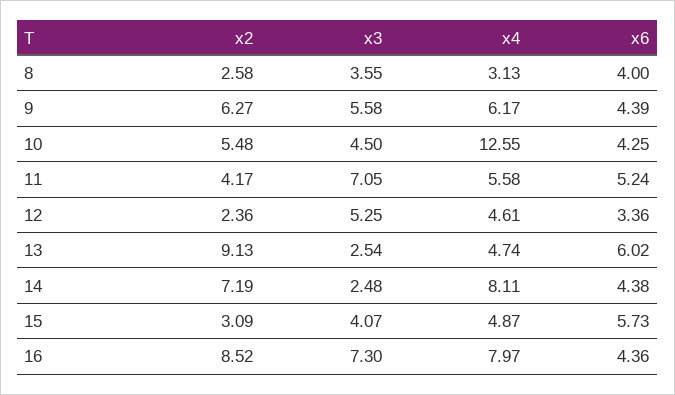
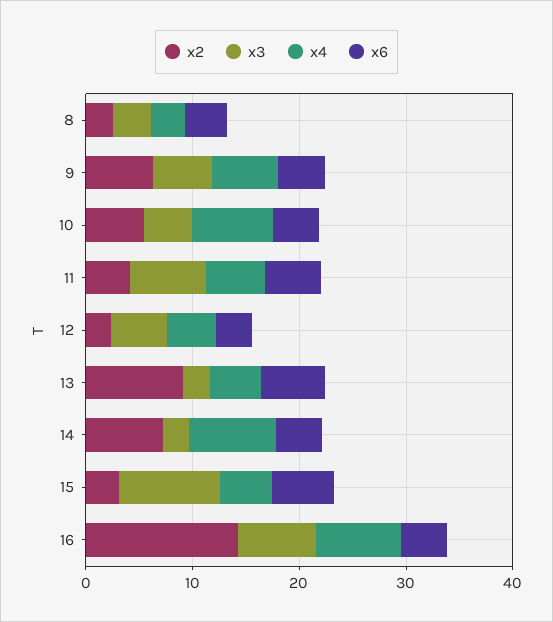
  {
    "x2": {
      "8": 2.58,
      "9": 6.27,
      "10": 5.48,
      "11": 4.17,
      "12": 2.36,
      "13": 9.13,
      "14": 7.19,
      "15": 3.09,
-     "16": 8.52
+     "16": 14
    },
    "x3": {
      "8": 3.55,
      "9": 5.58,
      "10": 4.5,
      "11": 7.05,
      "12": 5.25,
      "13": 2.54,
      "14": 2.48,
-     "15": 4.07,
+     "15": 10,
      "16": 7.3
    },
    "x4": {
      "8": 3.13,
      "9": 6.17,
-     "10": 12.55,
+     "10": 8,
      "11": 5.58,
      "12": 4.61,
      "13": 4.74,
      "14": 8.11,
      "15": 4.87,
      "16": 7.97
    },
    "x6": {
      "8": 4,
      "9": 4.39,
      "10": 4.25,
      "11": 5.24,
      "12": 3.36,
      "13": 6.02,
      "14": 4.38,
      "15": 5.73,
      "16": 4.36
    }
  }

